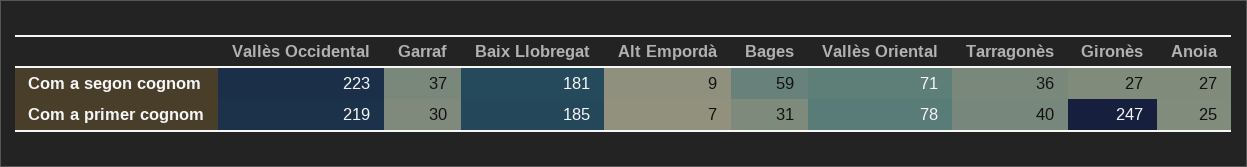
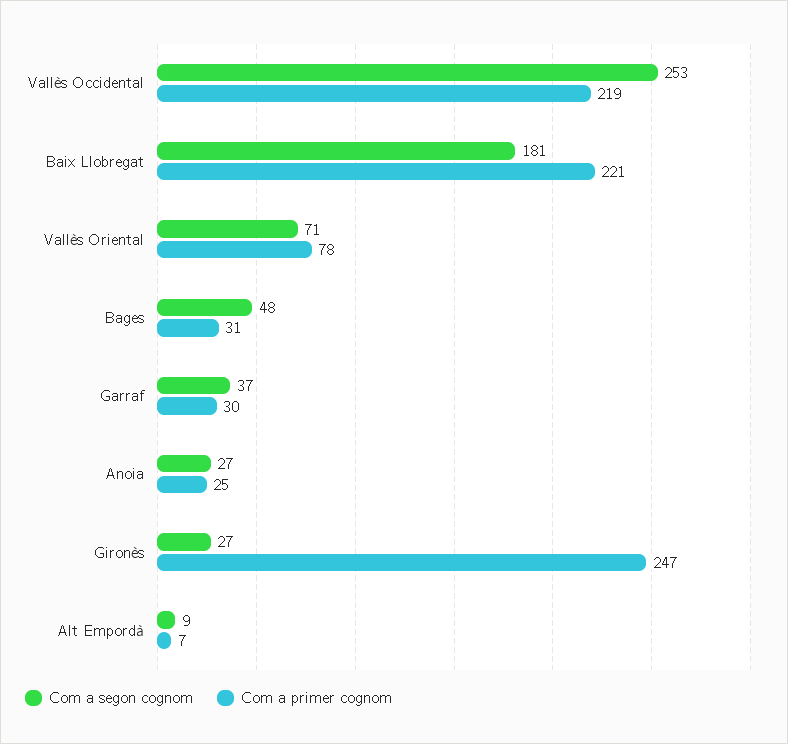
  {
    "Com a segon cognom": {
-     "Vallès Occidental": 223,
+     "Vallès Occidental": 253,
      "Garraf": 37,
      "Baix Llobregat": 181,
      "Alt Empordà": 9,
-     "Bages": 59,
+     "Bages": 48,
      "Vallès Oriental": 71,
-     "Tarragonès": 36,
      "Gironès": 27,
      "Anoia": 27
    },
    "Com a primer cognom": {
      "Vallès Occidental": 219,
      "Garraf": 30,
-     "Baix Llobregat": 185,
+     "Baix Llobregat": 221,
      "Alt Empordà": 7,
      "Bages": 31,
      "Vallès Oriental": 78,
-     "Tarragonès": 40,
      "Gironès": 247,
      "Anoia": 25
    }
  }

